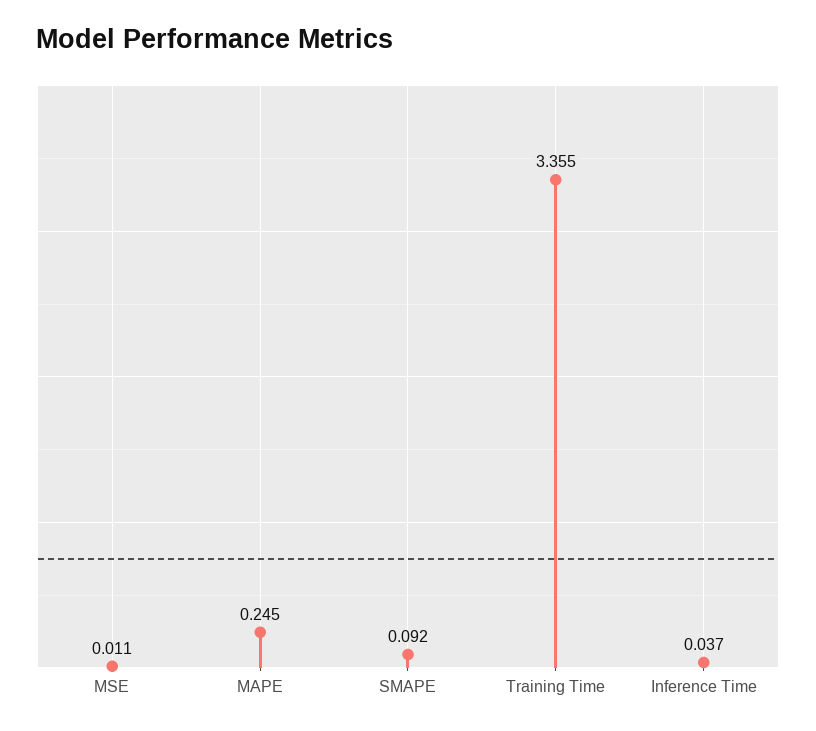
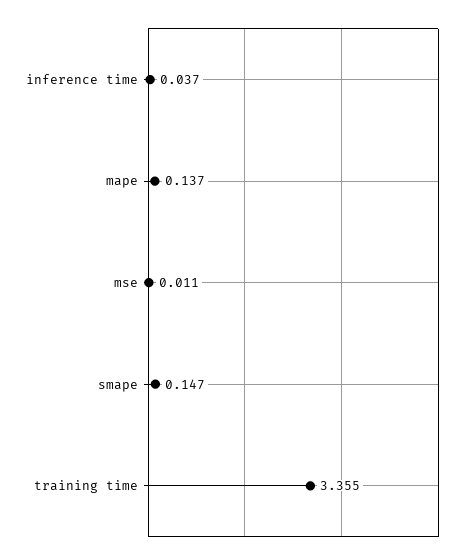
  {
    "MSE": 0.011,
-   "MAPE": 0.245,
+   "MAPE": 0.137,
-   "SMAPE": 0.092,
+   "SMAPE": 0.147,
    "Training Time": 3.355,
    "Inference Time": 0.037
  }

